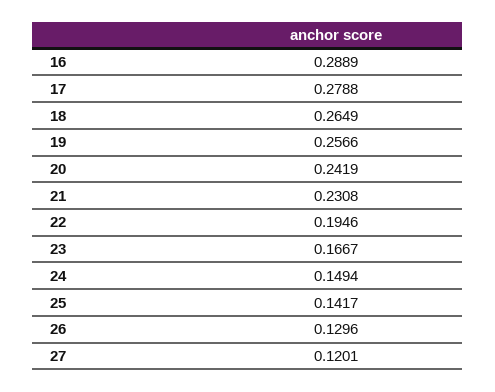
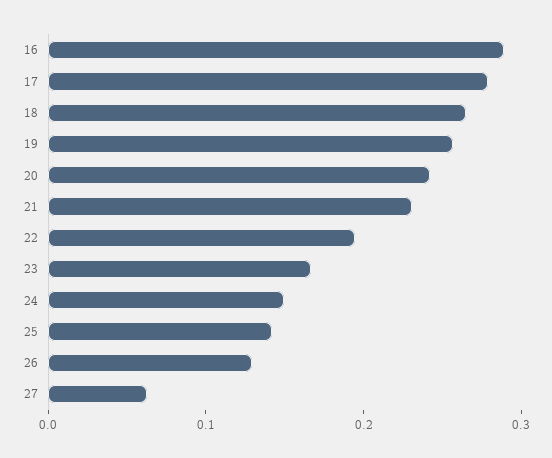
  {
    "16": 0.2889,
    "17": 0.2788,
    "18": 0.2649,
    "19": 0.2566,
    "20": 0.2419,
    "21": 0.2308,
    "22": 0.1946,
    "23": 0.1667,
    "24": 0.1494,
    "25": 0.1417,
    "26": 0.1296,
-   "27": 0.1201
+   "27": 0.06
  }

